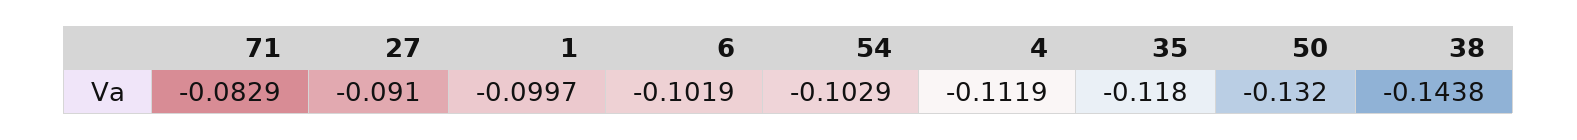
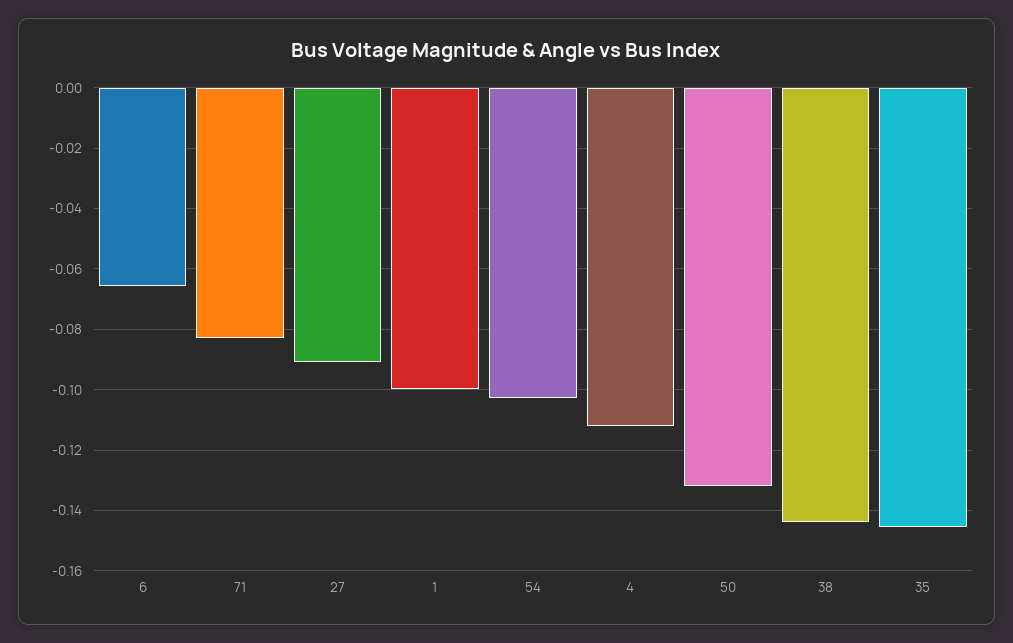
  {
    "71": -0.0829,
    "27": -0.091,
    "1": -0.0997,
-   "6": -0.1019,
+   "6": -0.066,
    "54": -0.1029,
    "4": -0.1119,
-   "35": -0.118,
+   "35": -0.146,
    "50": -0.132,
    "38": -0.1438
  }

